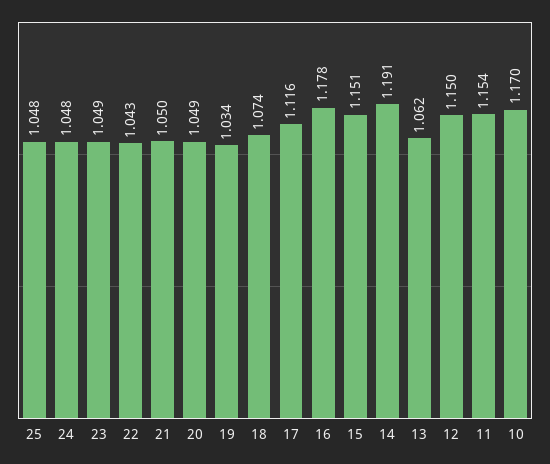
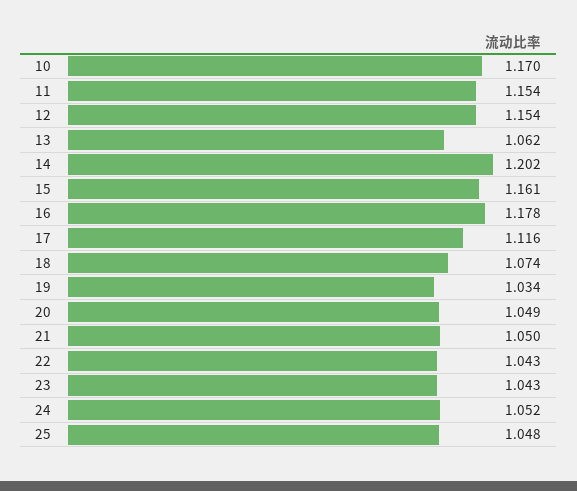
  {
    "25": 1.048,
-   "24": 1.048,
+   "24": 1.052,
-   "23": 1.049,
+   "23": 1.043,
    "22": 1.043,
    "21": 1.05,
    "20": 1.049,
    "19": 1.034,
    "18": 1.074,
    "17": 1.116,
    "16": 1.178,
-   "15": 1.151,
+   "15": 1.161,
-   "14": 1.191,
+   "14": 1.202,
    "13": 1.062,
-   "12": 1.15,
+   "12": 1.154,
    "11": 1.154,
    "10": 1.17
  }

